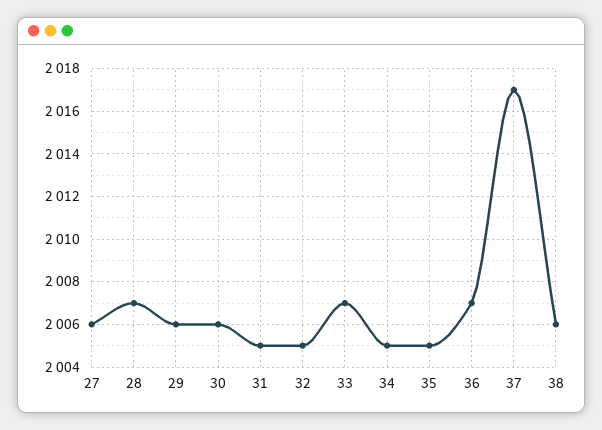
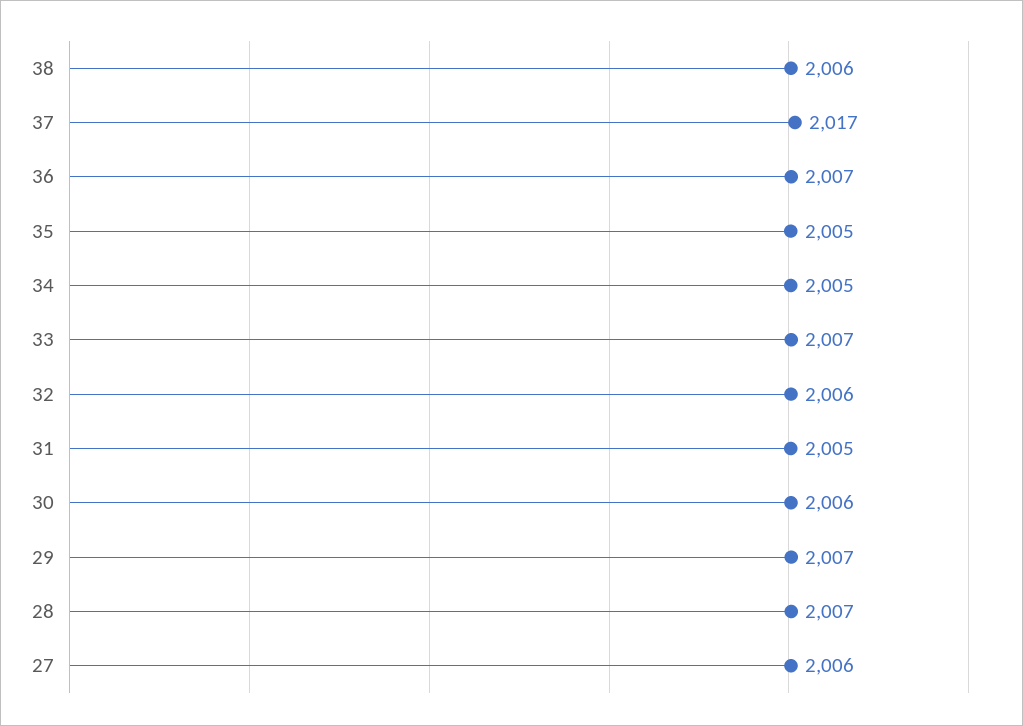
  {
    "27": 2006,
    "28": 2007,
-   "29": 2006,
+   "29": 2007,
    "30": 2006,
    "31": 2005,
-   "32": 2005,
+   "32": 2006,
    "33": 2007,
    "34": 2005,
    "35": 2005,
    "36": 2007,
    "37": 2017,
    "38": 2006
  }

